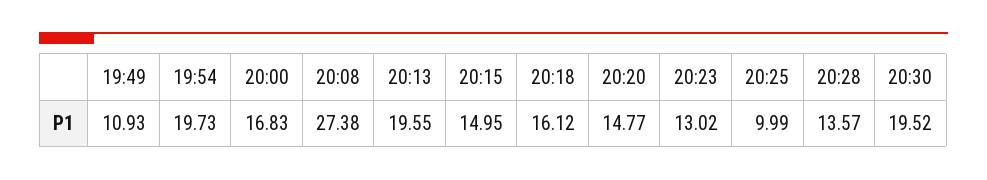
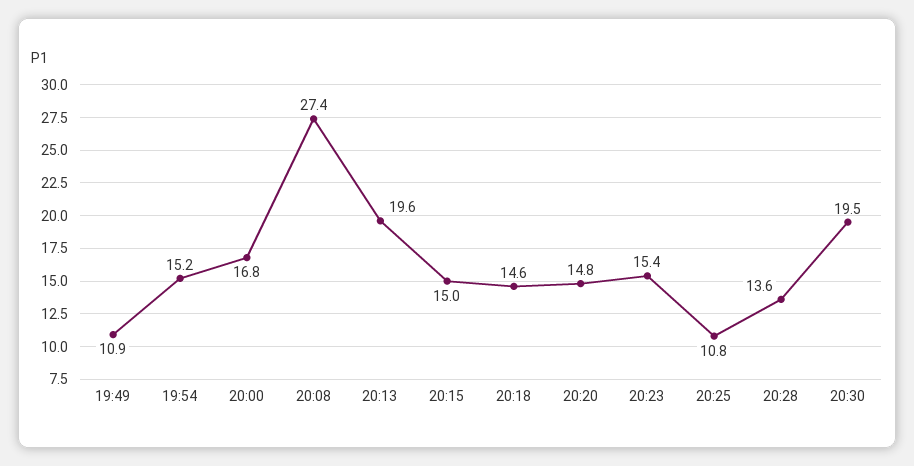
  {
    "19:49": 10.93,
-   "19:54": 19.73,
+   "19:54": 15.2,
    "20:00": 16.83,
    "20:08": 27.38,
    "20:13": 19.55,
    "20:15": 14.95,
-   "20:18": 16.12,
+   "20:18": 14.6,
    "20:20": 14.77,
-   "20:23": 13.02,
+   "20:23": 15.4,
-   "20:25": 9.99,
+   "20:25": 10.8,
    "20:28": 13.57,
    "20:30": 19.52
  }

